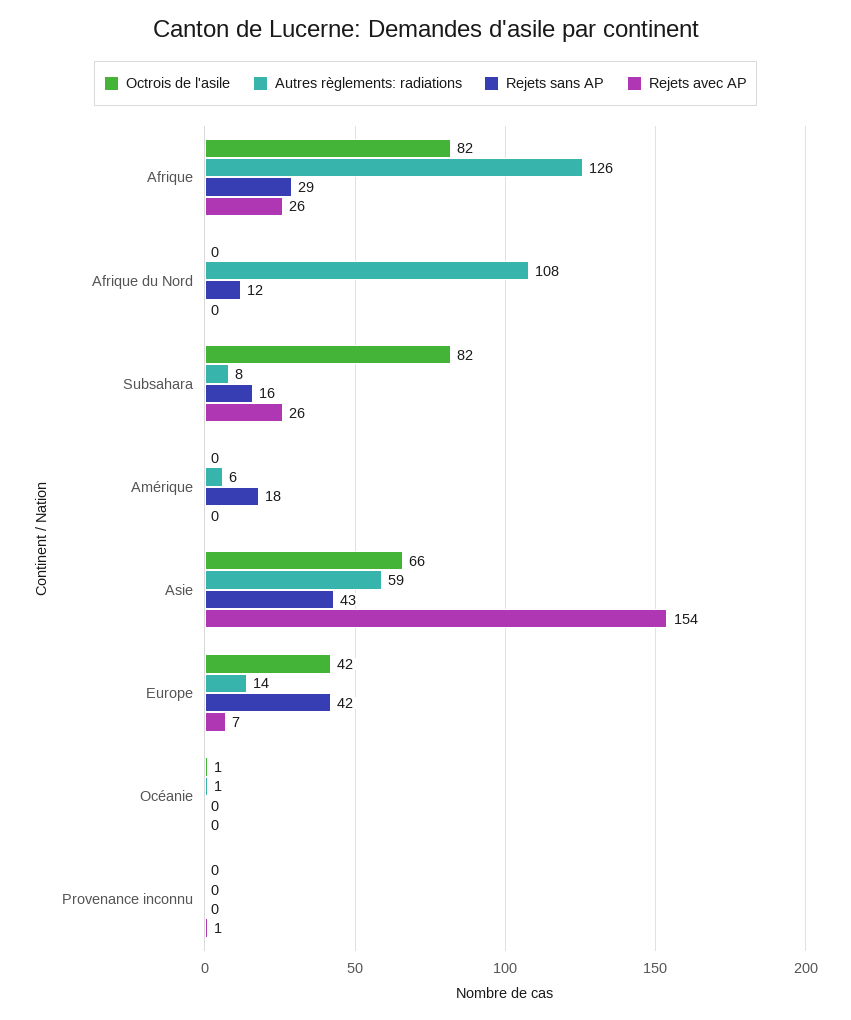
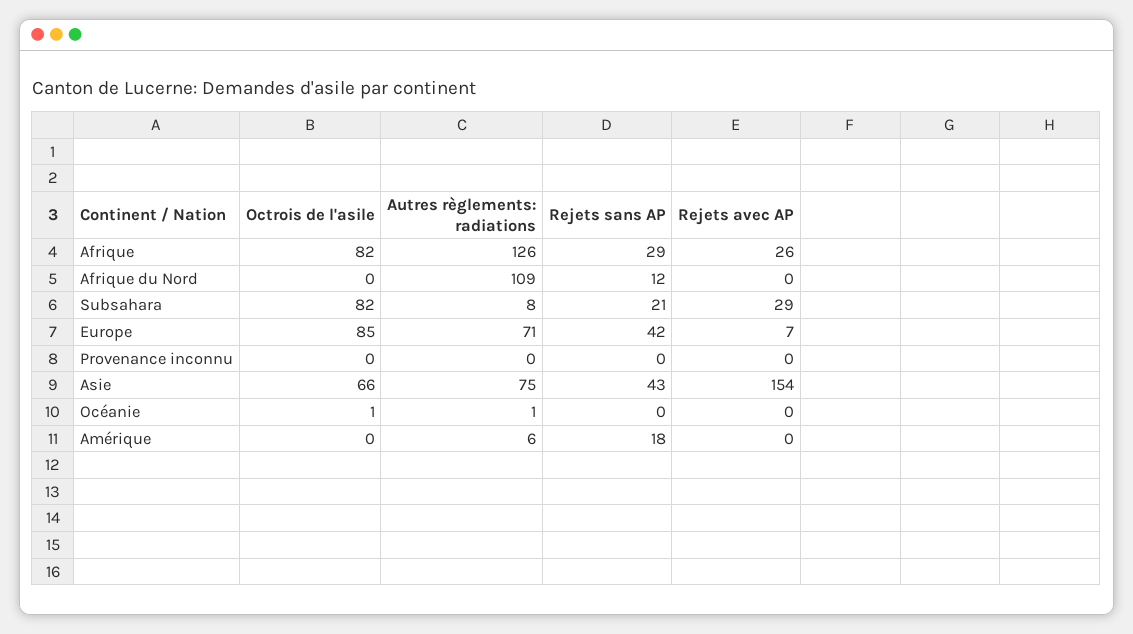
  {
    "Octrois de l'asile": {
      "Afrique": 82,
      "Afrique du Nord": 0,
      "Subsahara": 82,
      "Amérique": 0,
      "Asie": 66,
-     "Europe": 42,
+     "Europe": 85,
      "Océanie": 1,
      "Provenance inconnu": 0
    },
    "Autres règlements: radiations": {
      "Afrique": 126,
-     "Afrique du Nord": 108,
+     "Afrique du Nord": 109,
      "Subsahara": 8,
      "Amérique": 6,
-     "Asie": 59,
+     "Asie": 75,
-     "Europe": 14,
+     "Europe": 71,
      "Océanie": 1,
      "Provenance inconnu": 0
    },
    "Rejets sans AP": {
      "Afrique": 29,
      "Afrique du Nord": 12,
-     "Subsahara": 16,
+     "Subsahara": 21,
      "Amérique": 18,
      "Asie": 43,
      "Europe": 42,
      "Océanie": 0,
      "Provenance inconnu": 0
    },
    "Rejets avec AP": {
      "Afrique": 26,
      "Afrique du Nord": 0,
-     "Subsahara": 26,
+     "Subsahara": 29,
      "Amérique": 0,
      "Asie": 154,
      "Europe": 7,
      "Océanie": 0,
-     "Provenance inconnu": 1
+     "Provenance inconnu": 0
    }
  }

